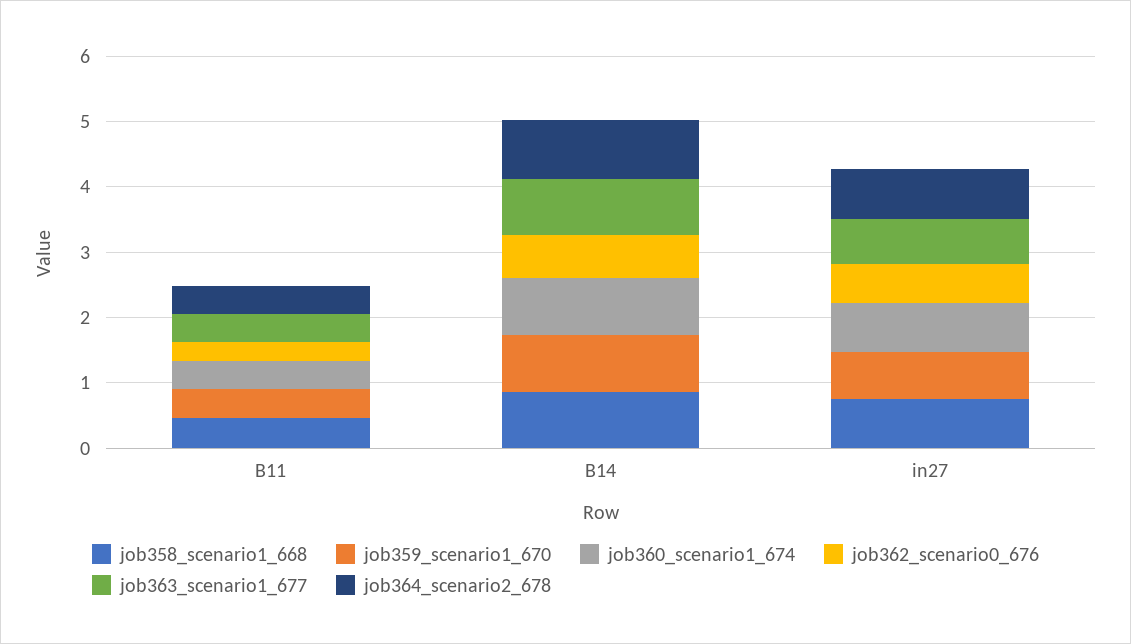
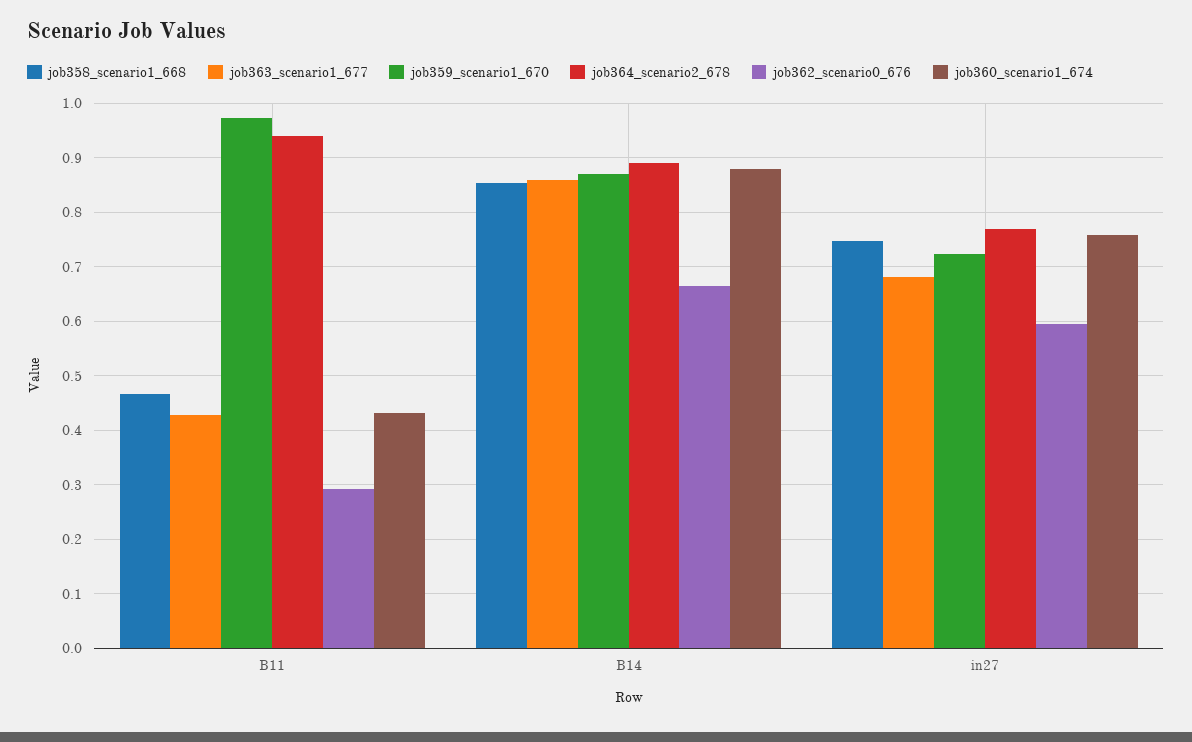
  {
    "job358_scenario1_668": {
      "B11": 0.46,
      "B14": 0.86,
      "in27": 0.74
    },
    "job359_scenario1_670": {
-     "B11": 0.4,
+     "B11": 0.98,
      "B14": 0.88,
      "in27": 0.72
    },
    "job360_scenario1_674": {
      "B11": 0.44,
      "B14": 0.88,
      "in27": 0.76
    },
    "job362_scenario0_676": {
      "B11": 0.3,
      "B14": 0.66,
      "in27": 0.6
    },
    "job363_scenario1_677": {
      "B11": 0.42,
      "B14": 0.86,
      "in27": 0.68
    },
    "job364_scenario2_678": {
-     "B11": 0.4,
+     "B11": 0.94,
      "B14": 0.9,
      "in27": 0.78
    }
  }

